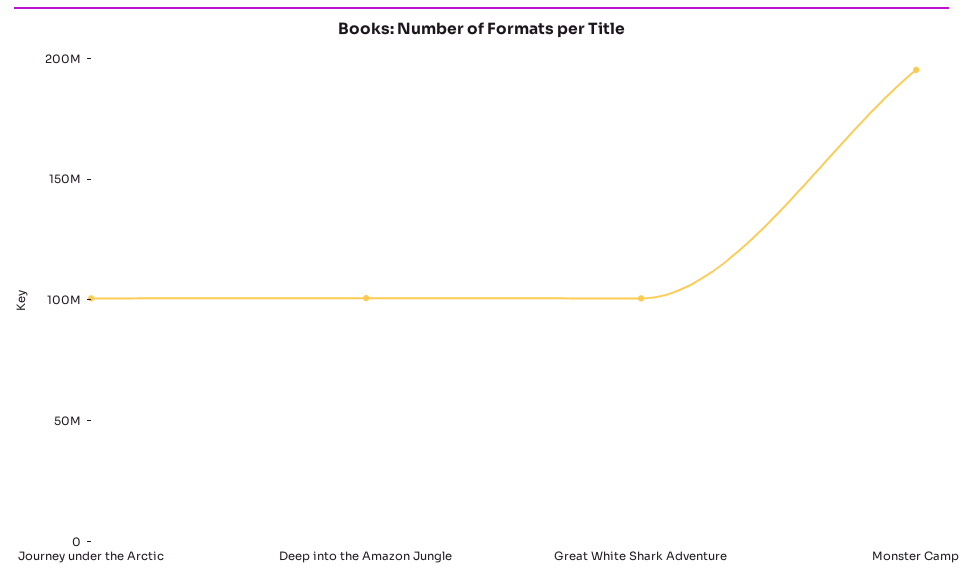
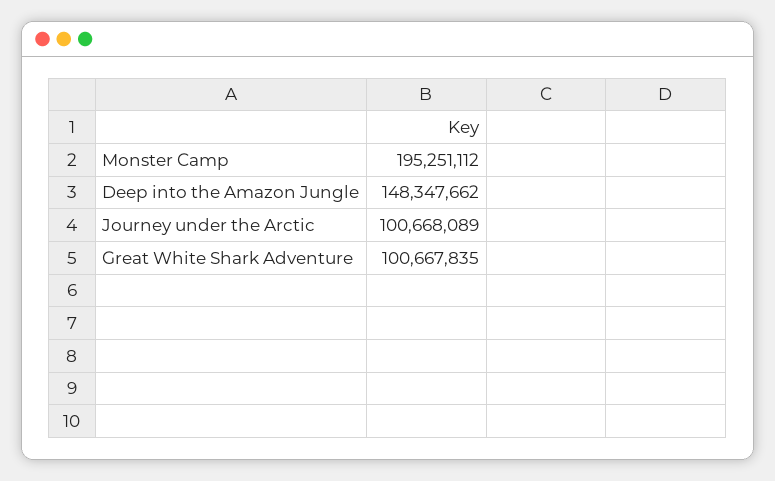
  {
    "Journey under the Arctic": 100668089,
-   "Deep into the Amazon Jungle": 100000000,
+   "Deep into the Amazon Jungle": 148347662,
    "Great White Shark Adventure": 100667835,
    "Monster Camp": 195251112
  }

